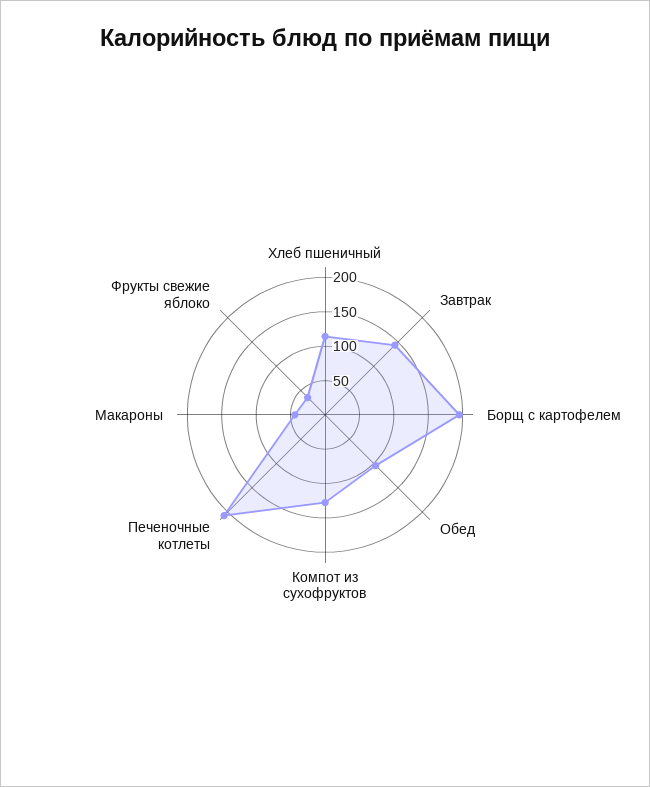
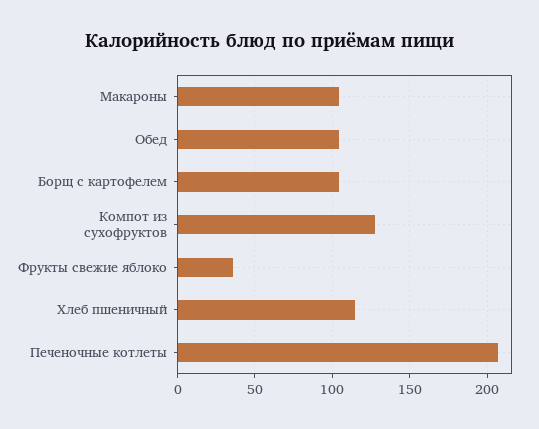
  {
    "Хлеб пшеничный": 115,
-   "Завтрак": 150,
-   "Борщ с картофелем": 200,
+   "Борщ с картофелем": 105,
    "Обед": 105,
    "Компот из сухофруктов": 130,
    "Печеночные котлеты": 205,
-   "Макароны": 50,
+   "Макароны": 105,
    "Фрукты свежие яблоко": 35
  }

